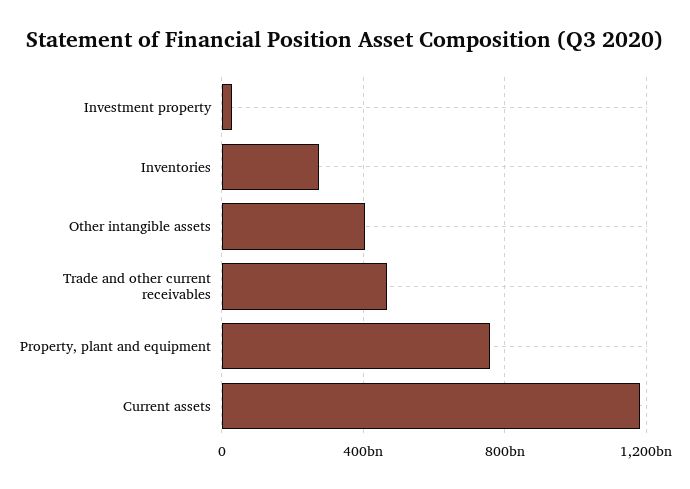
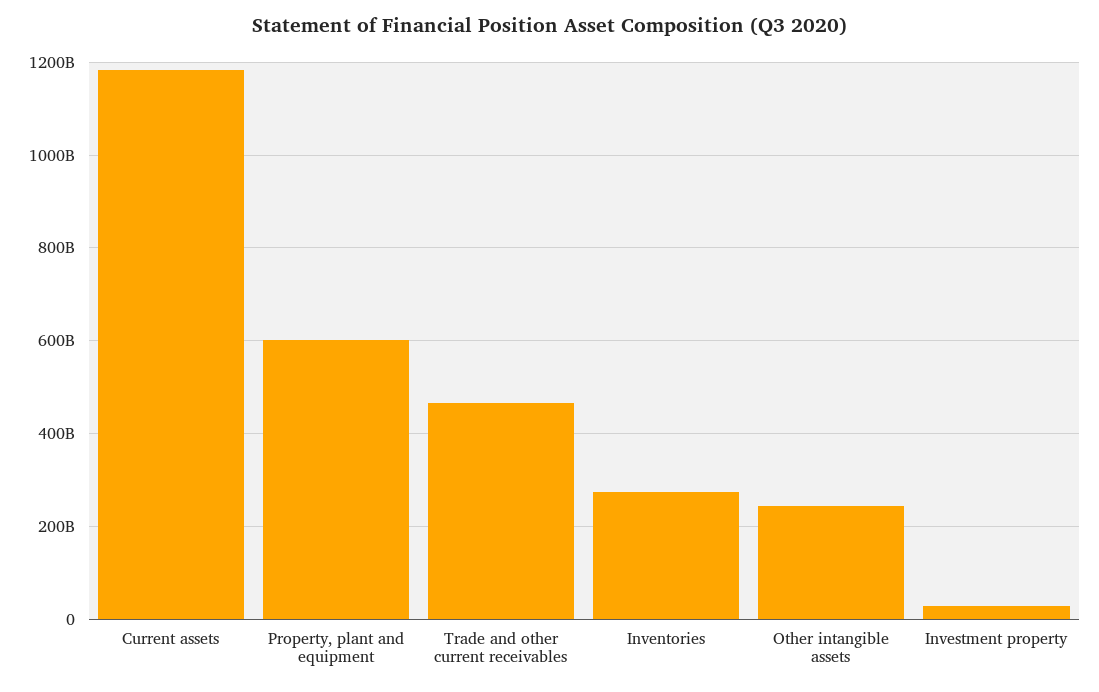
  {
    "Investment property": 20000000000,
    "Inventories": 280000000000,
-   "Other intangible assets": 400000000000,
+   "Other intangible assets": 240000000000,
    "Trade and other current receivables": 460000000000,
-   "Property, plant and equipment": 750000000000,
+   "Property, plant and equipment": 600000000000,
    "Current assets": 1180000000000
  }

